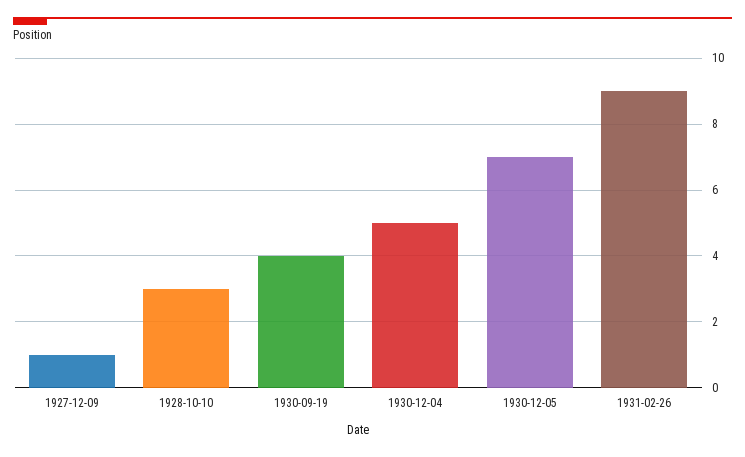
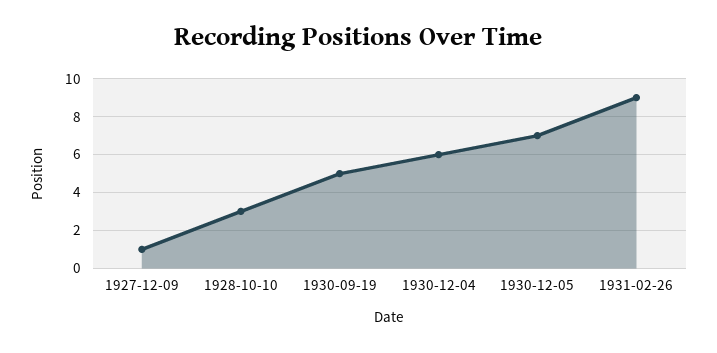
  {
    "1927-12-09": 1,
    "1928-10-10": 3,
-   "1930-09-19": 4,
+   "1930-09-19": 5,
-   "1930-12-04": 5,
+   "1930-12-04": 6,
    "1930-12-05": 7,
    "1931-02-26": 9
  }

